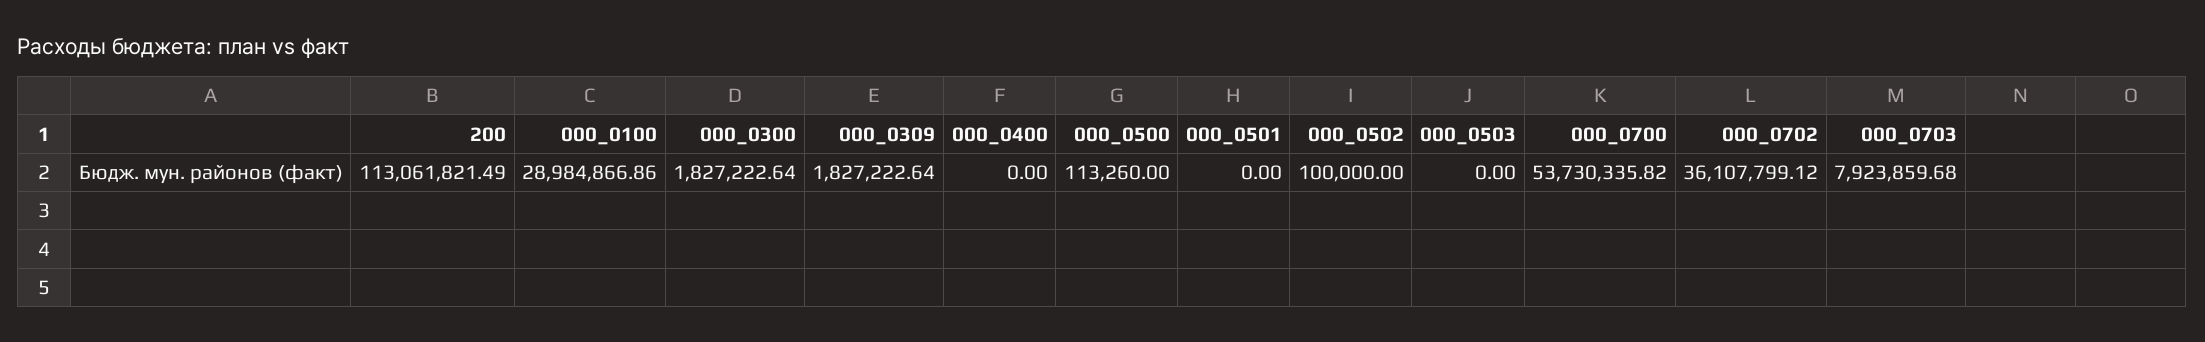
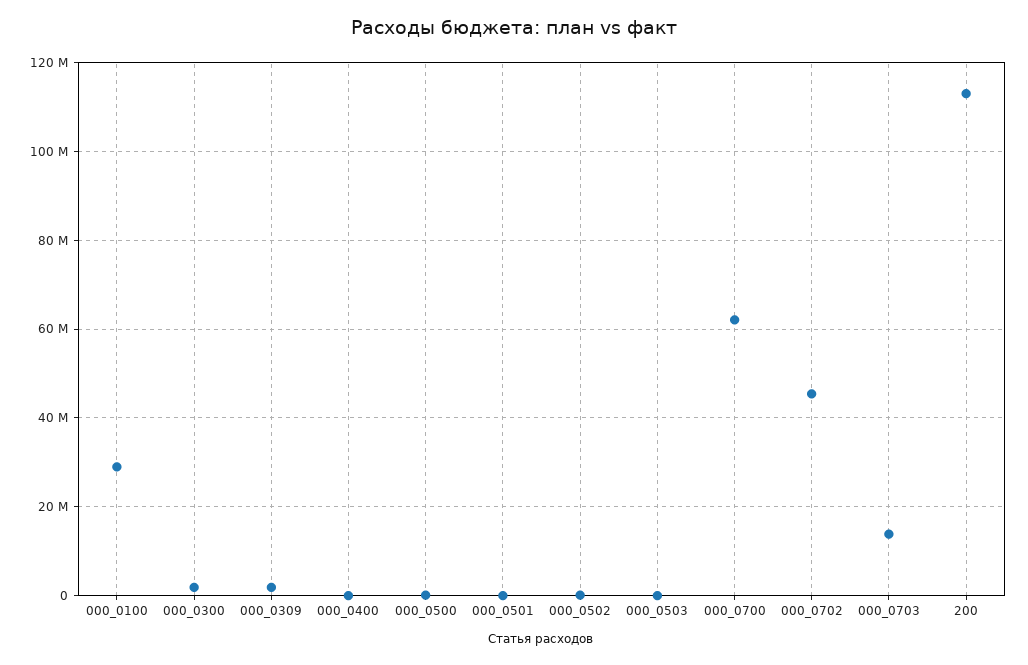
  {
    "200": 113061821.49,
    "000_0100": 28984866.86,
    "000_0300": 1827222.64,
    "000_0309": 1827222.64,
    "000_0400": 0,
    "000_0500": 113260,
    "000_0501": 0,
    "000_0502": 100000,
    "000_0503": 0,
-   "000_0700": 53730335.82,
+   "000_0700": 62000000,
-   "000_0702": 36107799.12,
+   "000_0702": 46000000,
-   "000_0703": 7923859.68
+   "000_0703": 14000000
  }

